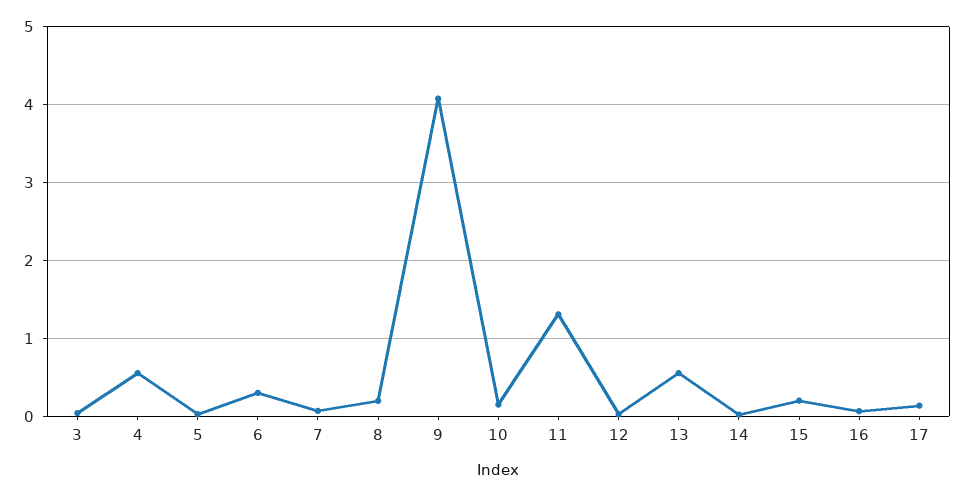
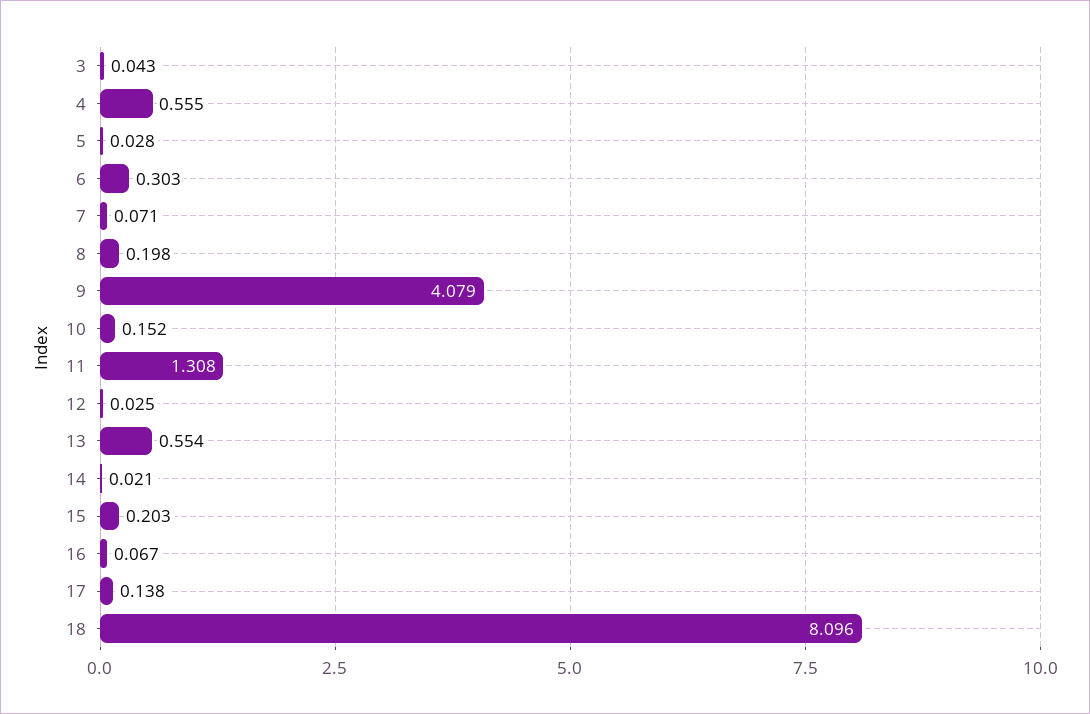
  {
    "3": 0.043,
    "4": 0.555,
    "5": 0.028,
    "6": 0.303,
    "7": 0.071,
    "8": 0.198,
    "9": 4.079,
    "10": 0.152,
    "11": 1.308,
    "12": 0.025,
    "13": 0.554,
    "14": 0.021,
    "15": 0.203,
    "16": 0.067,
-   "17": 0.138
+   "17": 0.138,
+   "18": 8.096
  }

